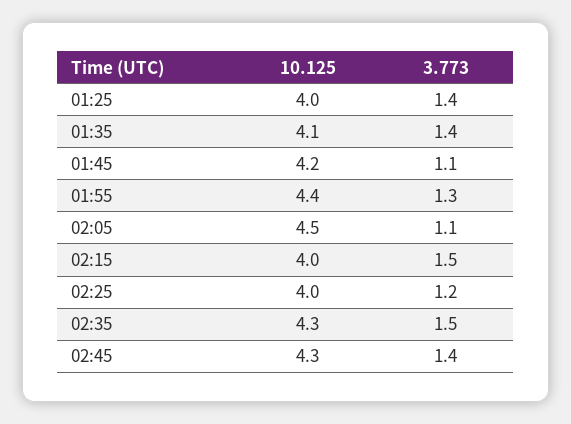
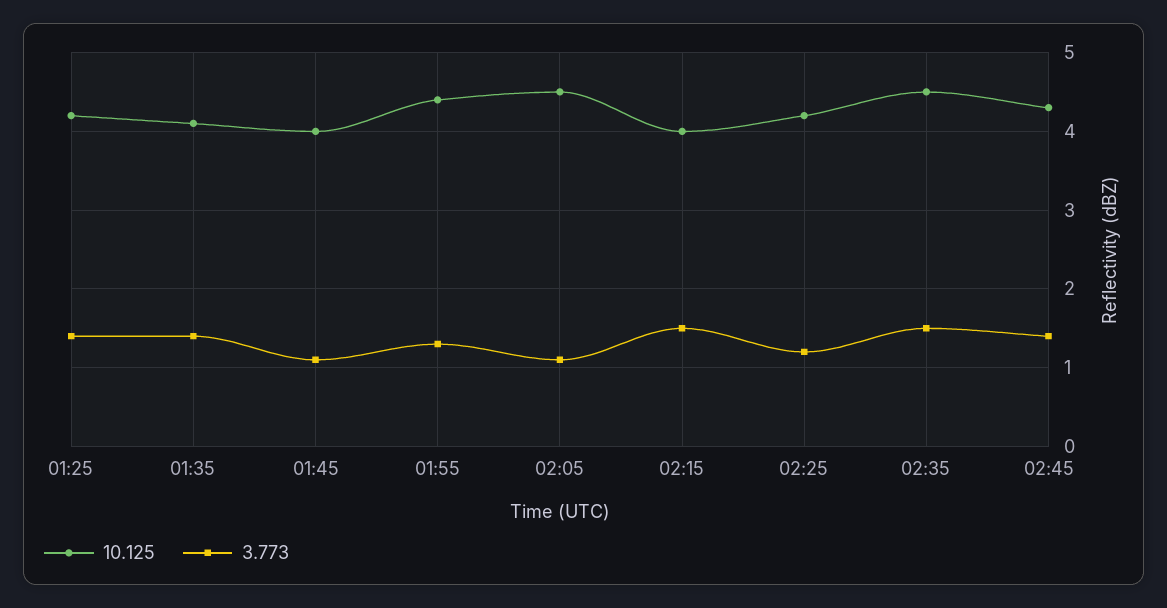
  {
    "10.125": {
-     "01:25": 4,
+     "01:25": 4.2,
      "01:35": 4.1,
-     "01:45": 4.2,
+     "01:45": 4,
      "01:55": 4.4,
      "02:05": 4.5,
      "02:15": 4,
-     "02:25": 4,
+     "02:25": 4.2,
-     "02:35": 4.3,
+     "02:35": 4.5,
      "02:45": 4.3
    },
    "3.773": {
      "01:25": 1.4,
      "01:35": 1.4,
      "01:45": 1.1,
      "01:55": 1.3,
      "02:05": 1.1,
      "02:15": 1.5,
      "02:25": 1.2,
      "02:35": 1.5,
      "02:45": 1.4
    }
  }

